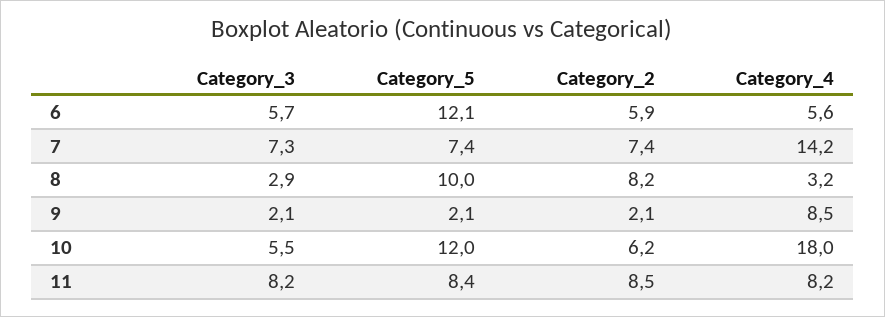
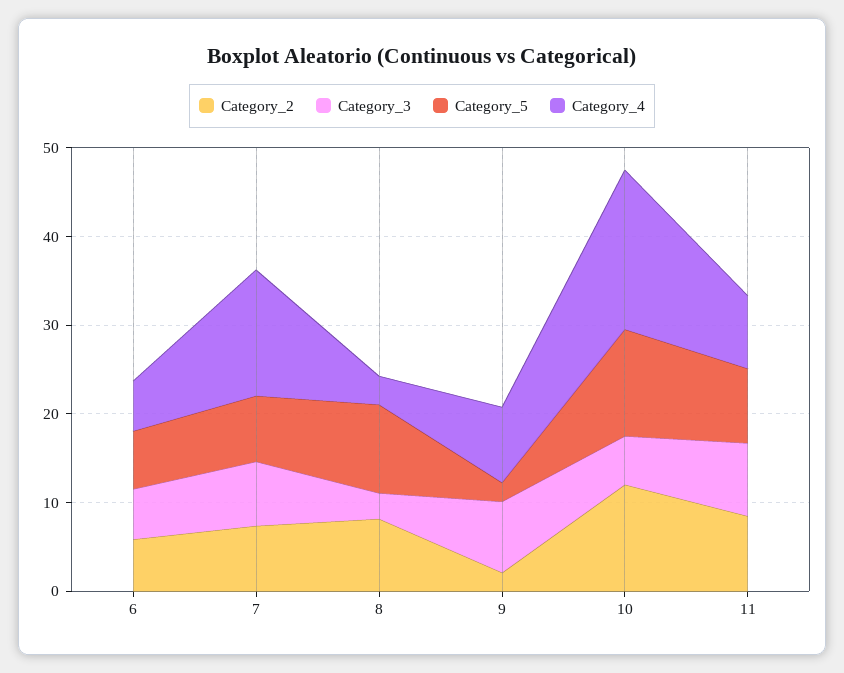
  {
    "Category_3": {
      "6": 5.7,
      "7": 7.3,
      "8": 2.9,
-     "9": 2.1,
+     "9": 8,
      "10": 5.5,
      "11": 8.2
    },
    "Category_5": {
-     "6": 12.1,
+     "6": 6,
      "7": 7.4,
      "8": 10,
      "9": 2.1,
      "10": 12,
      "11": 8.4
    },
    "Category_2": {
      "6": 5.9,
      "7": 7.4,
      "8": 8.2,
      "9": 2.1,
-     "10": 6.2,
+     "10": 12,
      "11": 8.5
    },
    "Category_4": {
      "6": 5.6,
      "7": 14.2,
      "8": 3.2,
      "9": 8.5,
      "10": 18,
      "11": 8.2
    }
  }

